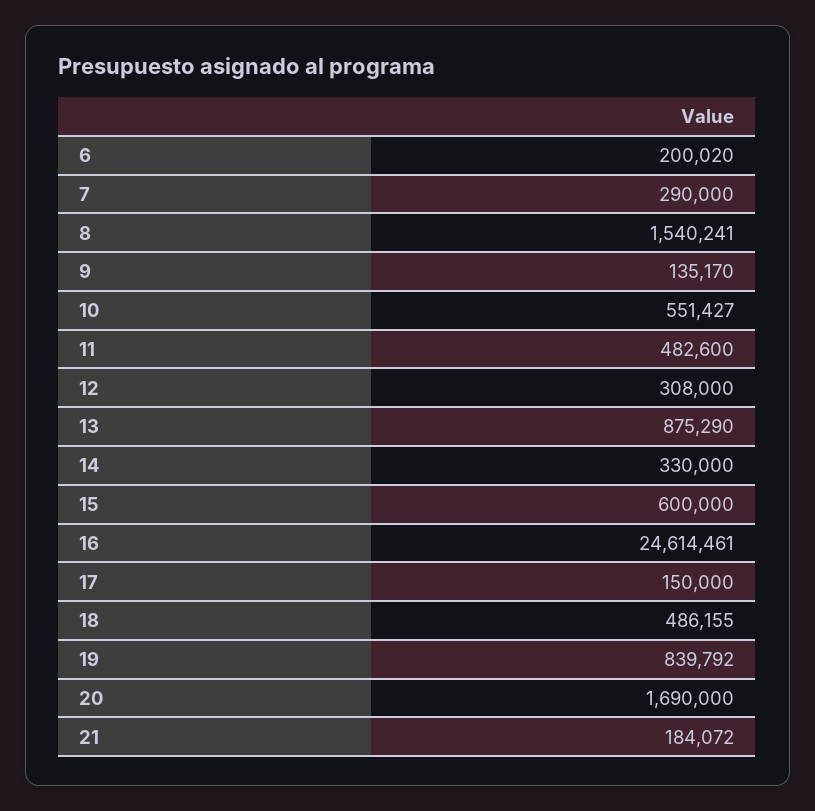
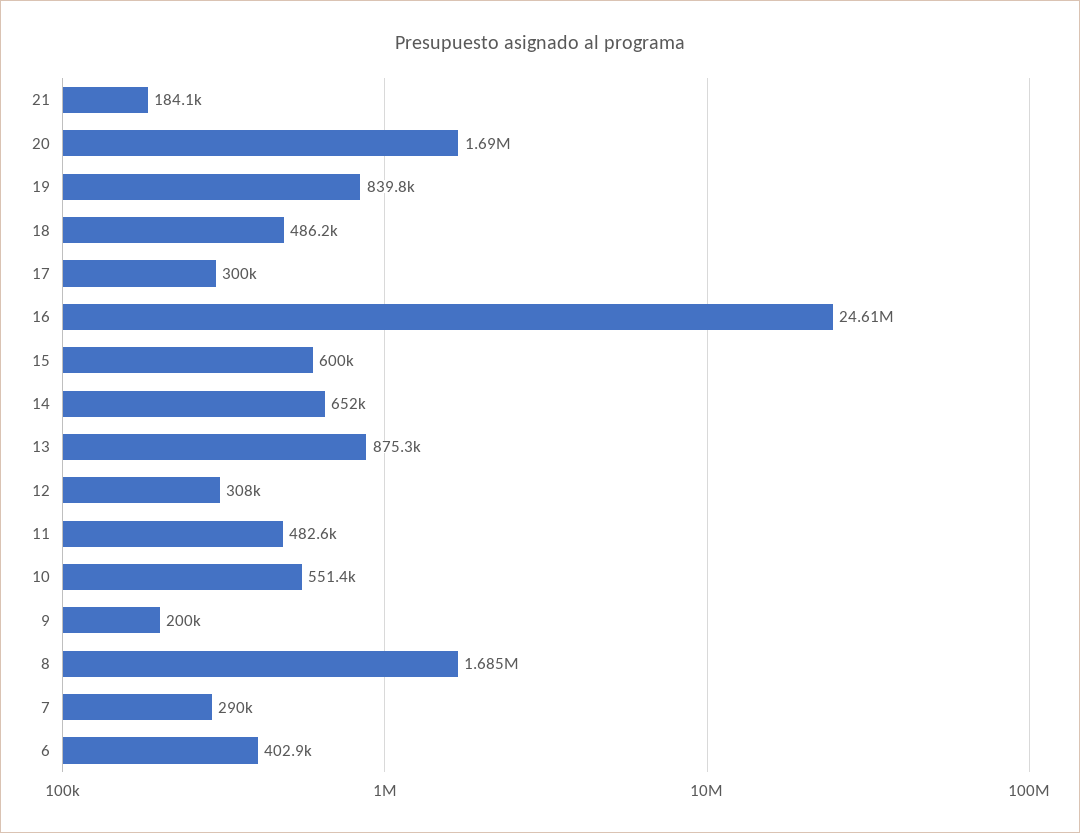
  {
-   "6": 200020,
+   "6": 402900,
    "7": 290000,
-   "8": 1540241,
+   "8": 1685000,
-   "9": 135170,
+   "9": 200000,
    "10": 551427,
    "11": 482600,
    "12": 308000,
    "13": 875290,
-   "14": 330000,
+   "14": 652000,
    "15": 600000,
    "16": 24614461,
-   "17": 150000,
+   "17": 300000,
    "18": 486155,
    "19": 839792,
    "20": 1690000,
    "21": 184072
  }

